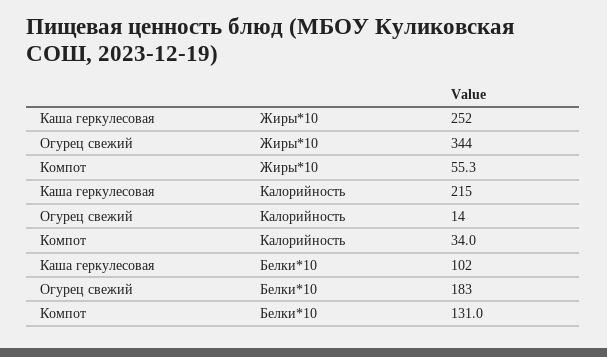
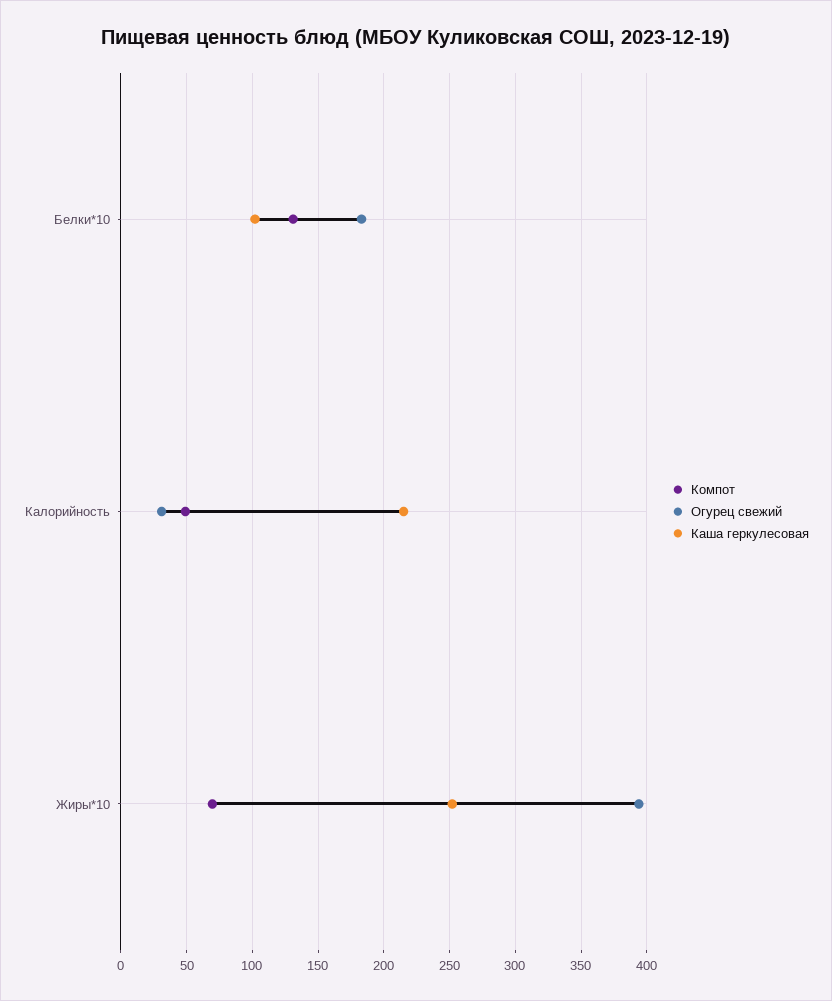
  {
    "Каша геркулесовая": {
      "Жиры*10": 252,
      "Калорийность": 215,
      "Белки*10": 102
    },
    "Огурец свежий": {
-     "Жиры*10": 344,
+     "Жиры*10": 395,
-     "Калорийность": 14,
+     "Калорийность": 30,
      "Белки*10": 183
    },
    "Компот": {
-     "Жиры*10": 55.3,
+     "Жиры*10": 70,
-     "Калорийность": 34,
+     "Калорийность": 50,
      "Белки*10": 131
    }
  }

